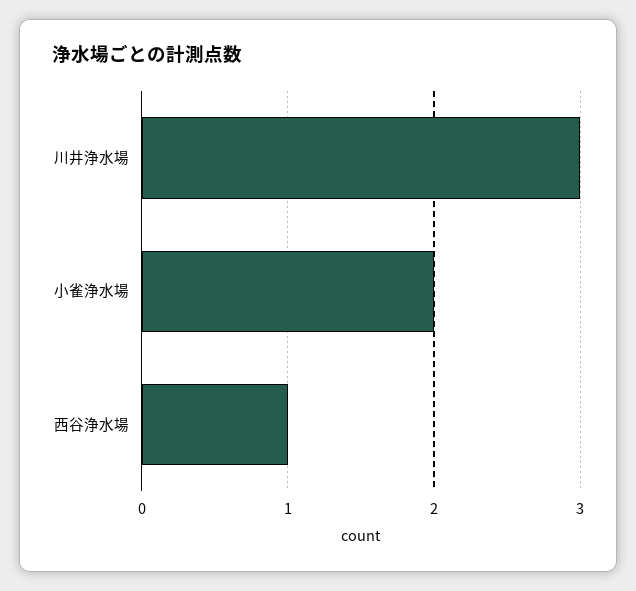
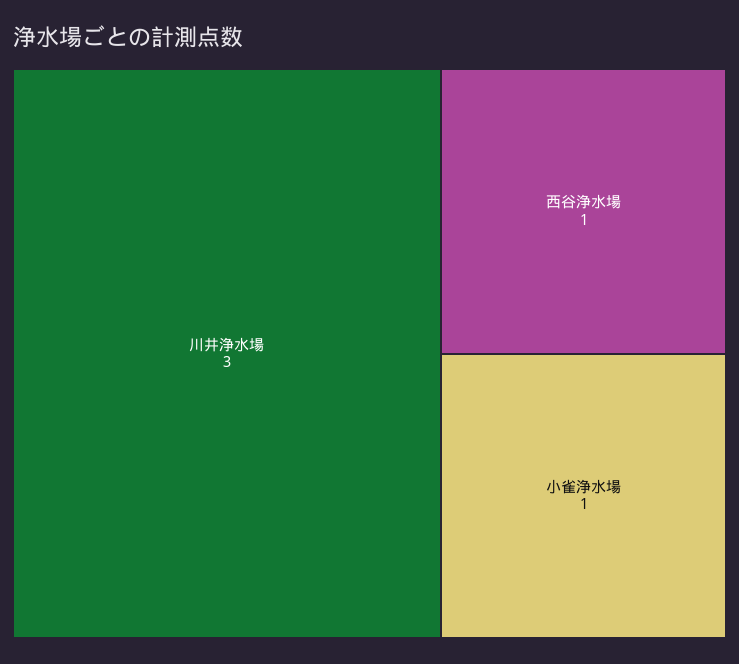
  {
    "川井浄水場": 3,
-   "小雀浄水場": 2,
+   "小雀浄水場": 1,
    "西谷浄水場": 1
  }

